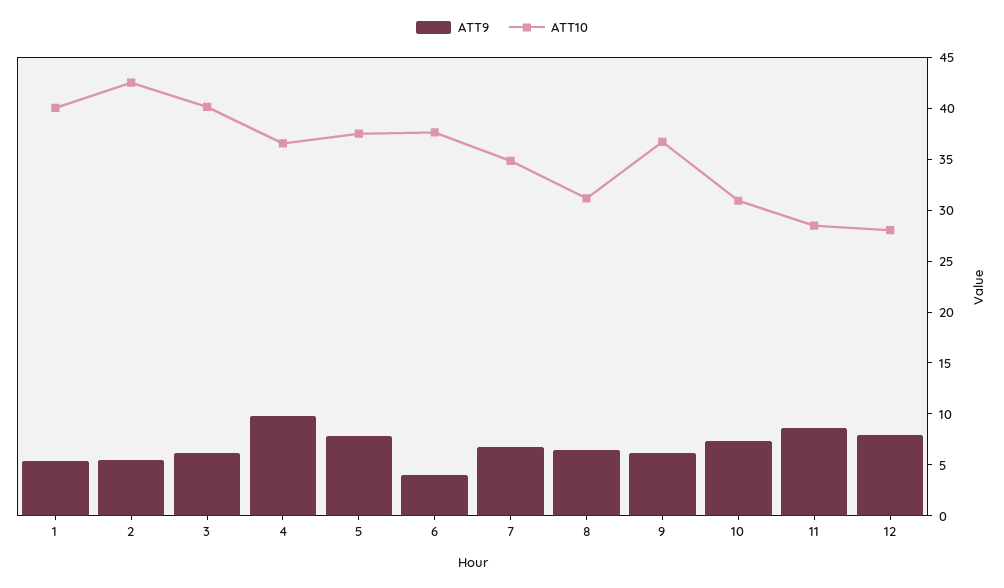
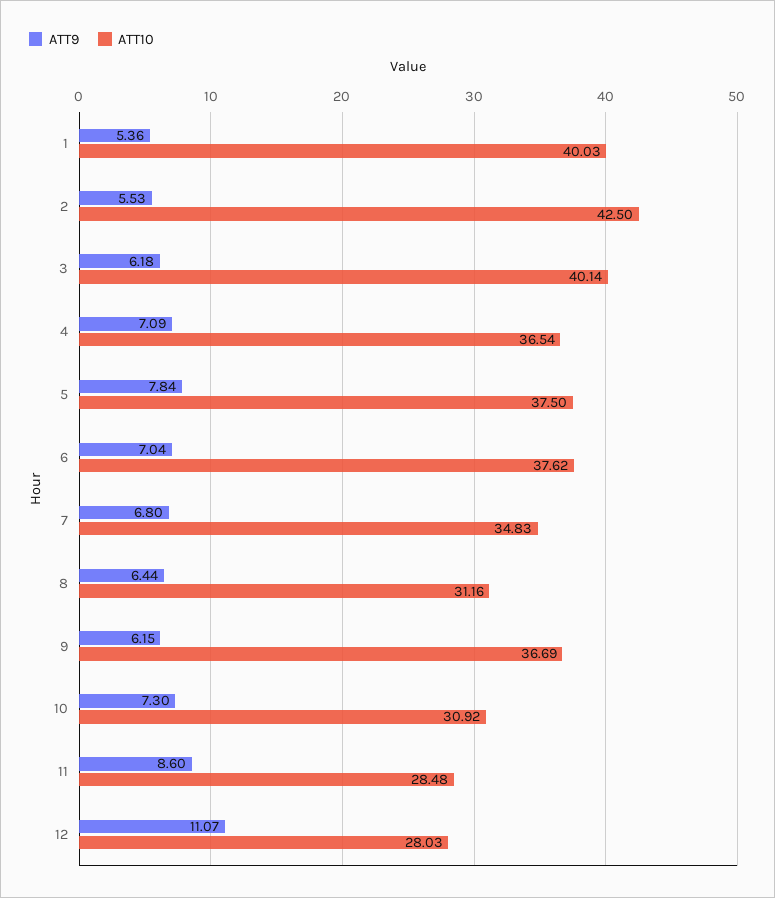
  {
    "ATT9": {
      "1": 5.36,
      "2": 5.53,
      "3": 6.18,
-     "4": 10,
+     "4": 7.09,
      "5": 7.84,
-     "6": 4,
+     "6": 7.04,
      "7": 6.8,
      "8": 6.44,
      "9": 6.15,
      "10": 7.3,
      "11": 8.6,
-     "12": 8
+     "12": 11.07
    },
    "ATT10": {
      "1": 40.03,
      "2": 42.5,
      "3": 40.14,
      "4": 36.54,
      "5": 37.5,
      "6": 37.62,
      "7": 34.83,
      "8": 31.16,
      "9": 36.69,
      "10": 30.92,
      "11": 28.48,
      "12": 28.03
    }
  }

